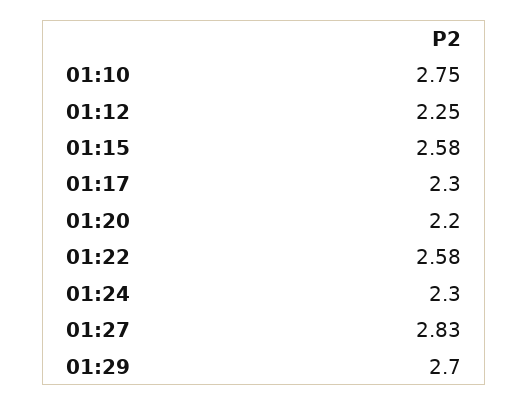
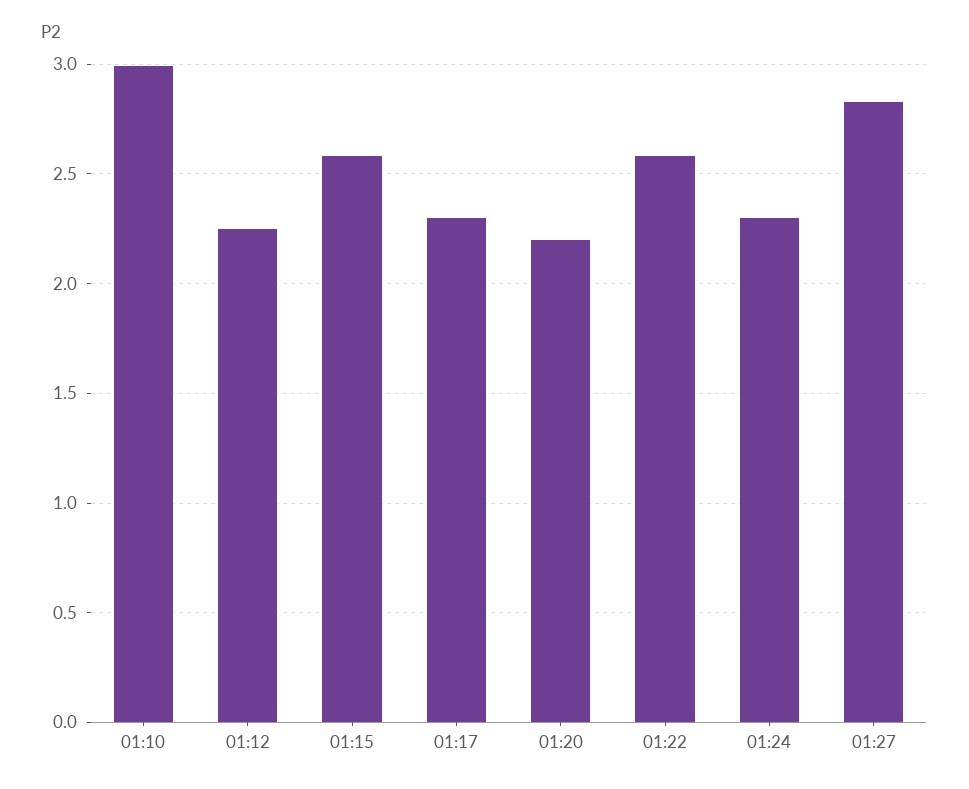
  {
-   "01:10": 2.75,
+   "01:10": 3,
    "01:12": 2.25,
    "01:15": 2.58,
    "01:17": 2.3,
    "01:20": 2.2,
    "01:22": 2.58,
    "01:24": 2.3,
-   "01:27": 2.83,
+   "01:27": 2.83
-   "01:29": 2.7
  }

